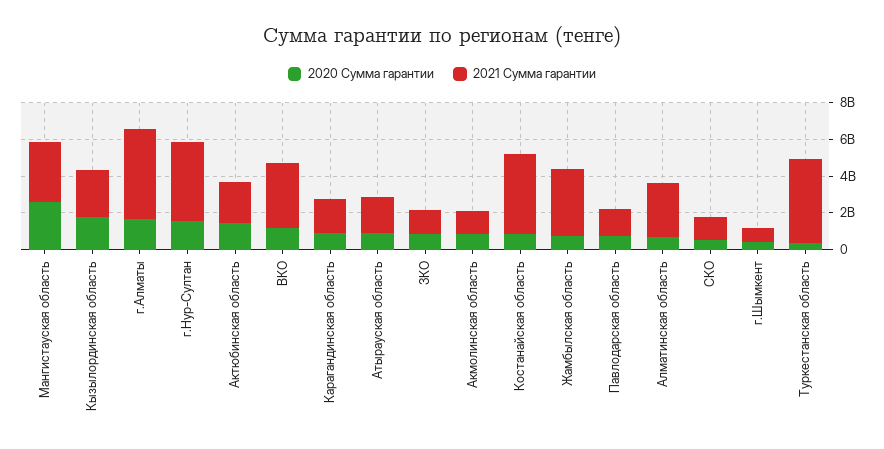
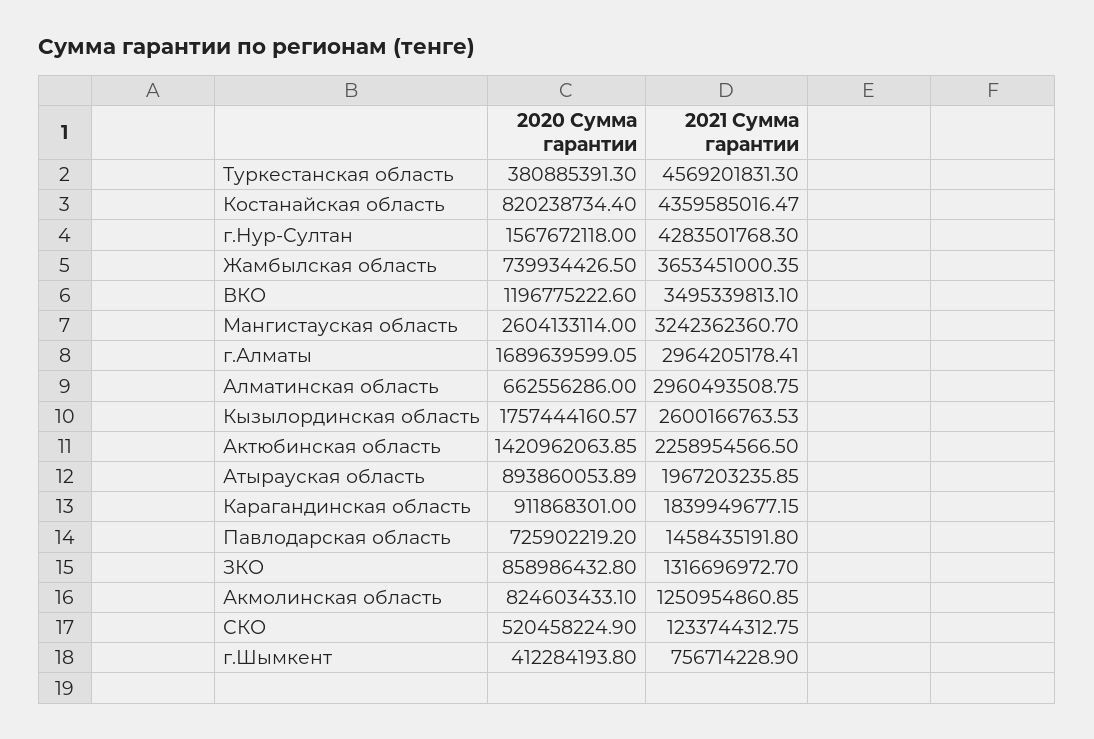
  {
    "2020 Сумма гарантии": {
      "Мангистауская область": 2604133114,
      "Кызылординская область": 1757444160.57,
      "г.Алматы": 1689639599.05,
      "г.Нур-Султан": 1567672118,
      "Актюбинская область": 1420962063.85,
      "ВКО": 1196775222.6,
      "Карагандинская область": 911868301,
      "Атырауская область": 893860053.89,
      "ЗКО": 858986432.8,
      "Акмолинская область": 824603433.1,
      "Костанайская область": 820238734.4,
      "Жамбылская область": 739934426.5,
      "Павлодарская область": 725902219.2,
      "Алматинская область": 662556286,
      "СКО": 520458224.9,
      "г.Шымкент": 412284193.8,
      "Туркестанская область": 380885391.3
    },
    "2021 Сумма гарантии": {
      "Мангистауская область": 3242362360.7,
      "Кызылординская область": 2600166763.53,
-     "г.Алматы": 5000000000,
+     "г.Алматы": 2964205178.41,
      "г.Нур-Султан": 4283501768.3,
      "Актюбинская область": 2258954566.5,
      "ВКО": 3495339813.1,
      "Карагандинская область": 1839949677.15,
      "Атырауская область": 1967203235.85,
      "ЗКО": 1316696972.7,
      "Акмолинская область": 1250954860.85,
      "Костанайская область": 4359585016.47,
      "Жамбылская область": 3653451000.35,
      "Павлодарская область": 1458435191.8,
      "Алматинская область": 2960493508.75,
      "СКО": 1233744312.75,
      "г.Шымкент": 756714228.9,
      "Туркестанская область": 4569201831.3
    }
  }

